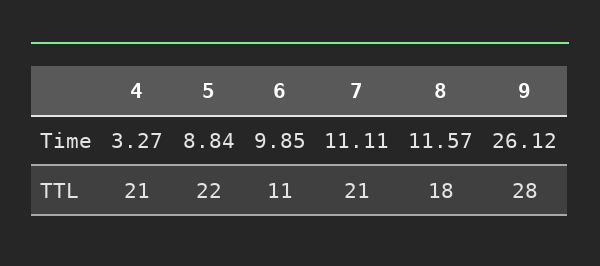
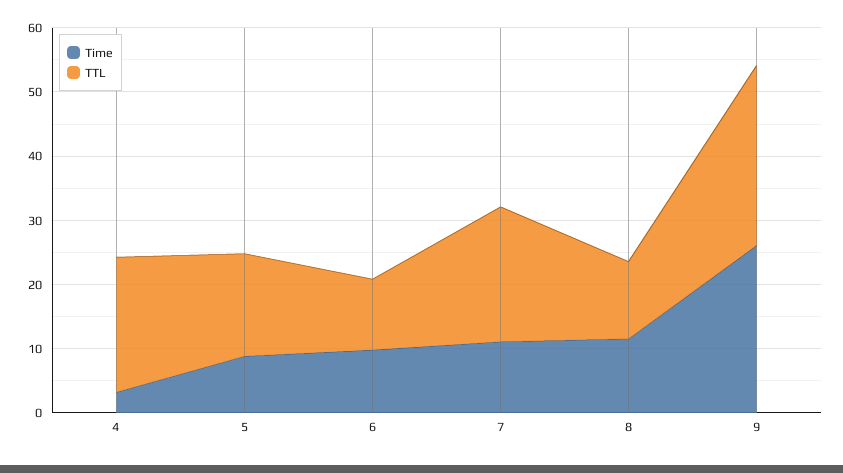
  {
    "Time": {
      "4": 3.27,
      "5": 8.84,
      "6": 9.85,
      "7": 11.11,
      "8": 11.57,
      "9": 26.12
    },
    "TTL": {
      "4": 21,
-     "5": 22,
+     "5": 16,
      "6": 11,
      "7": 21,
-     "8": 18,
+     "8": 12,
      "9": 28
    }
  }

